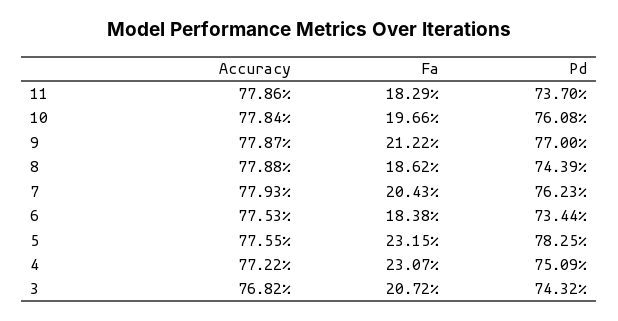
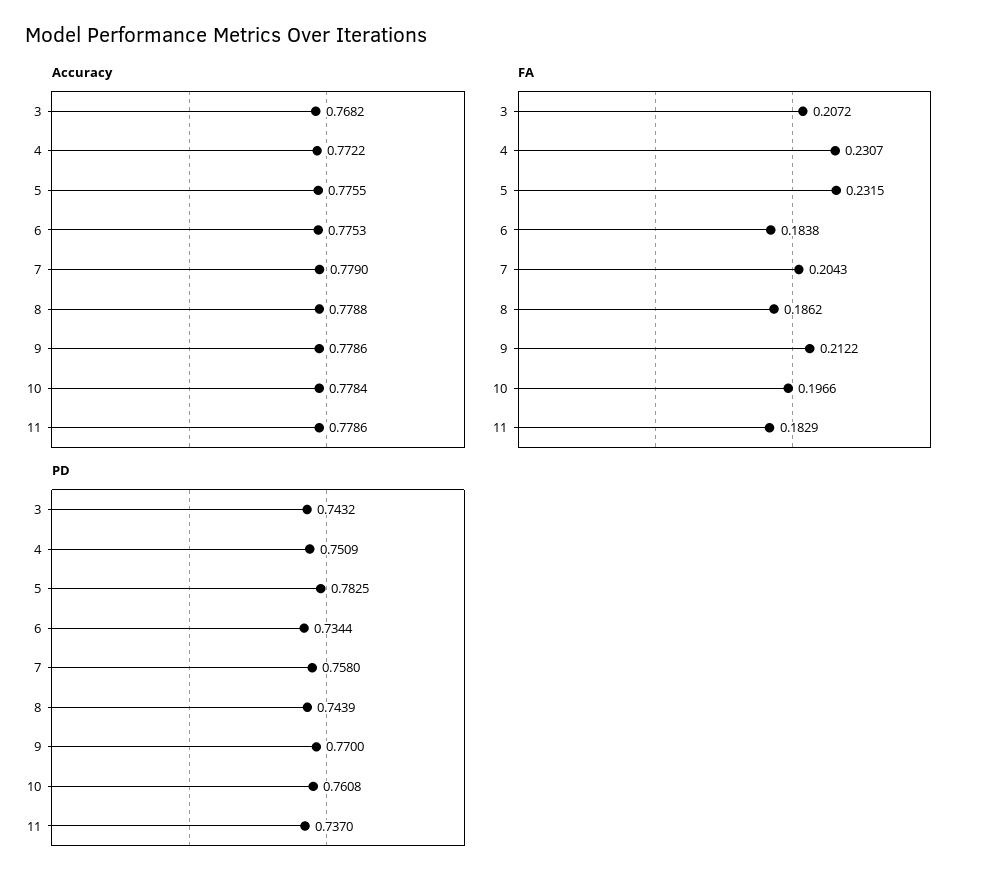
  {
    "Accuracy": {
      "11": 0.7786,
      "10": 0.7784,
-     "9": 0.7787,
+     "9": 0.7786,
      "8": 0.7788,
-     "7": 0.7793,
+     "7": 0.779,
      "6": 0.7753,
      "5": 0.7755,
      "4": 0.7722,
      "3": 0.7682
    },
    "Fa": {
      "11": 0.1829,
      "10": 0.1966,
      "9": 0.2122,
      "8": 0.1862,
      "7": 0.2043,
      "6": 0.1838,
      "5": 0.2315,
      "4": 0.2307,
      "3": 0.2072
    },
    "Pd": {
      "11": 0.737,
      "10": 0.7608,
      "9": 0.77,
      "8": 0.7439,
-     "7": 0.7623,
+     "7": 0.758,
      "6": 0.7344,
      "5": 0.7825,
      "4": 0.7509,
      "3": 0.7432
    }
  }

